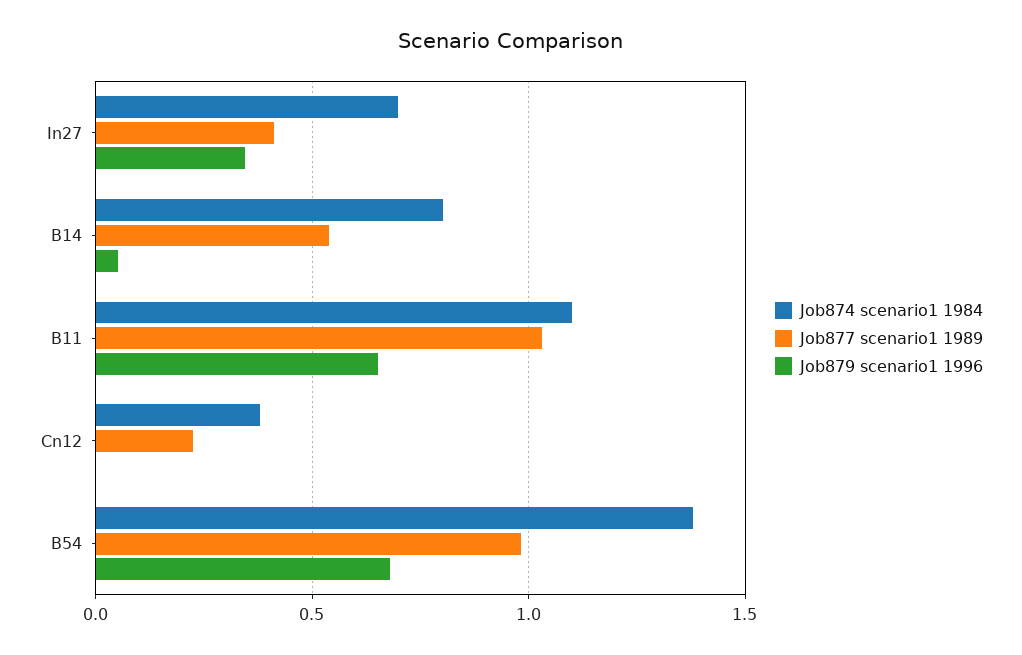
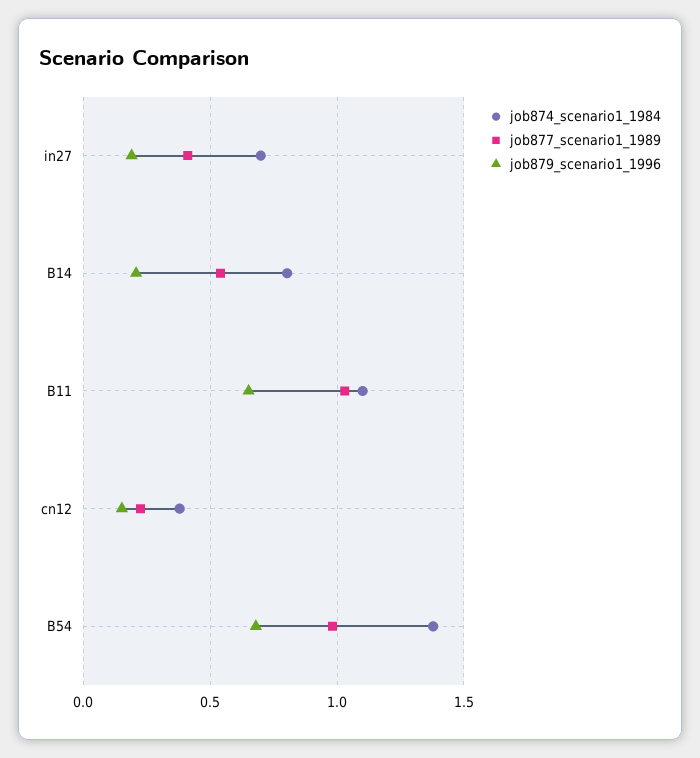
  {
    "Job874 scenario1 1984": {
      "In27": 0.7,
      "B14": 0.8,
      "B11": 1.1,
      "Cn12": 0.4,
      "B54": 1.4
    },
    "Job877 scenario1 1989": {
      "In27": 0.4,
      "B14": 0.55,
      "B11": 1.05,
      "Cn12": 0.25,
      "B54": 1
    },
    "Job879 scenario1 1996": {
-     "In27": 0.35,
+     "In27": 0.2,
-     "B14": 0.05,
+     "B14": 0.2,
      "B11": 0.65,
-     "Cn12": 0,
+     "Cn12": 0.15,
      "B54": 0.7
    }
  }

